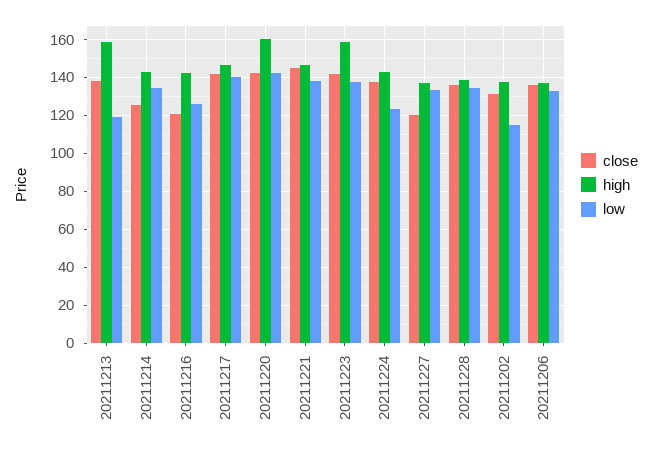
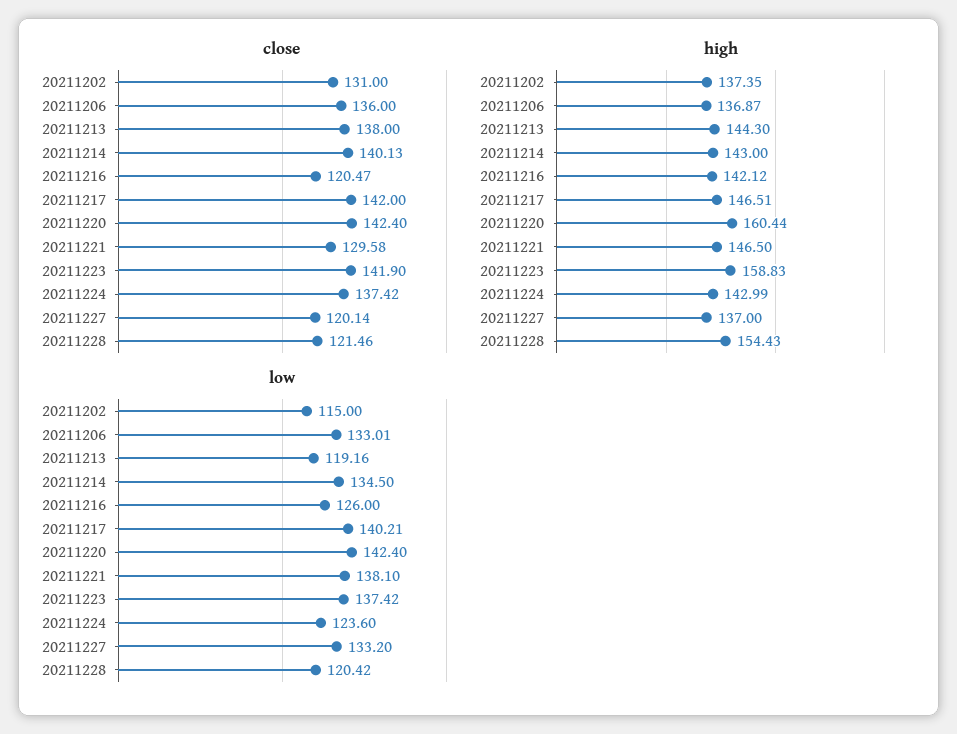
  {
    "close": {
      "20211213": 138,
-     "20211214": 125,
+     "20211214": 140.13,
      "20211216": 120.47,
      "20211217": 142,
      "20211220": 142.4,
-     "20211221": 145,
+     "20211221": 129.58,
      "20211223": 141.9,
      "20211224": 137.42,
      "20211227": 120.14,
-     "20211228": 135,
+     "20211228": 121.46,
      "20211202": 131,
      "20211206": 136
    },
    "high": {
-     "20211213": 160,
+     "20211213": 144.3,
      "20211214": 143,
      "20211216": 142.12,
      "20211217": 146.51,
      "20211220": 160.44,
      "20211221": 146.5,
      "20211223": 158.83,
      "20211224": 142.99,
      "20211227": 137,
-     "20211228": 140,
+     "20211228": 154.43,
      "20211202": 137.35,
      "20211206": 136.87
    },
    "low": {
      "20211213": 119.16,
      "20211214": 134.5,
      "20211216": 126,
      "20211217": 140.21,
      "20211220": 142.4,
      "20211221": 138.1,
      "20211223": 137.42,
      "20211224": 123.6,
      "20211227": 133.2,
-     "20211228": 135,
+     "20211228": 120.42,
      "20211202": 115,
      "20211206": 133.01
    }
  }

